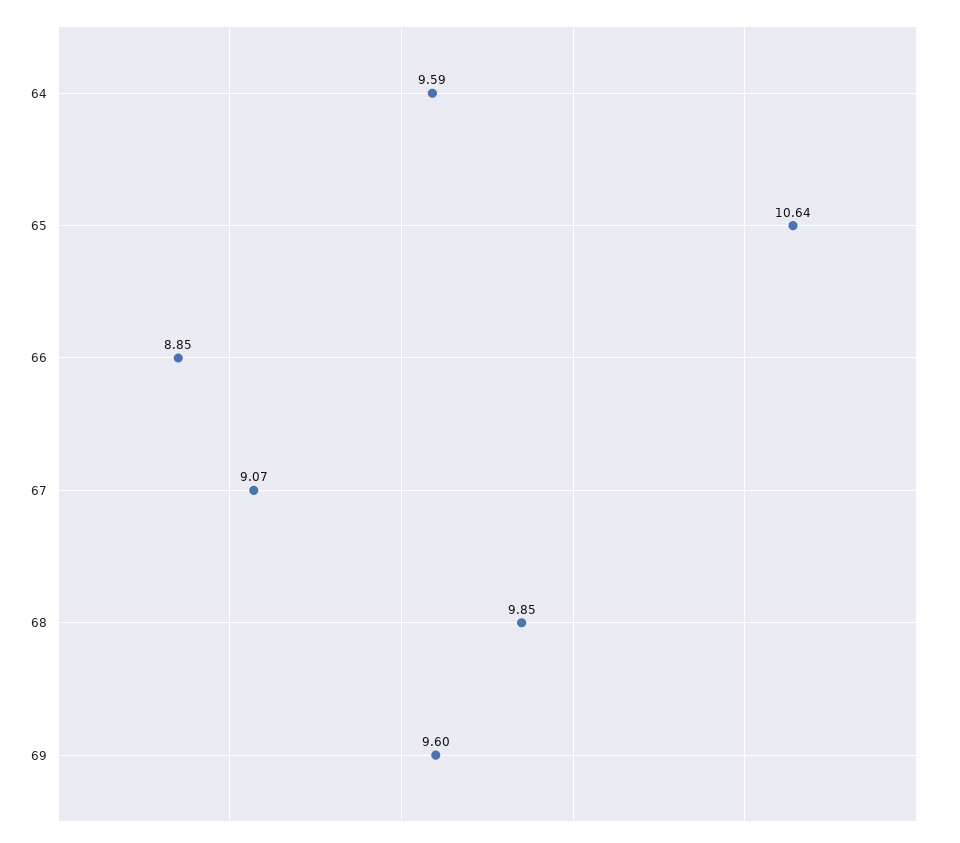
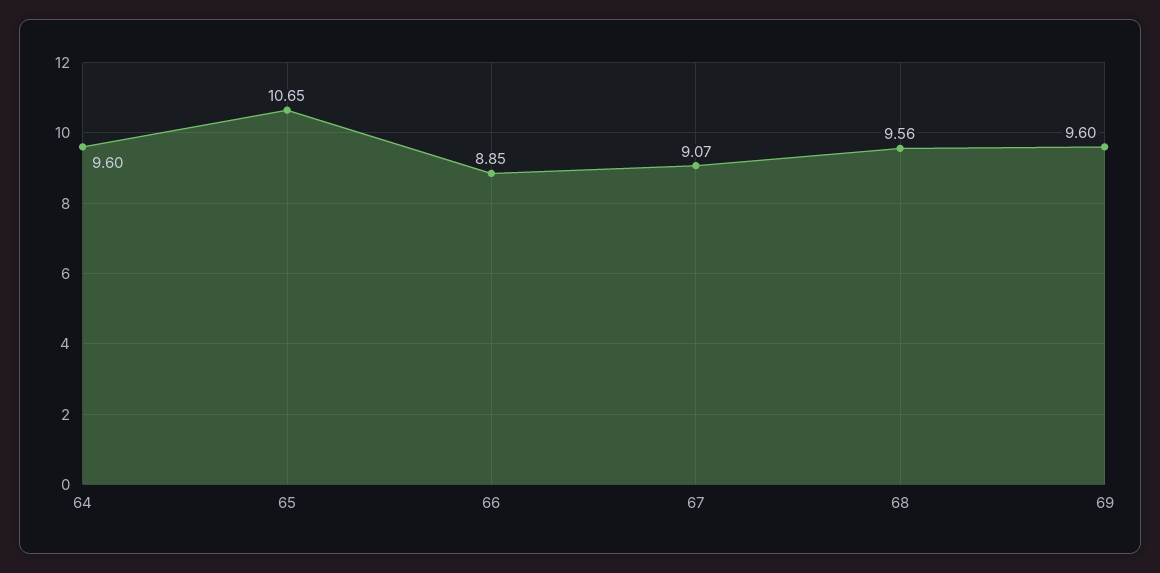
  {
-   "64": 9.59,
+   "64": 9.6,
-   "65": 10.64,
+   "65": 10.65,
    "66": 8.85,
    "67": 9.07,
-   "68": 9.85,
+   "68": 9.56,
    "69": 9.6
  }

